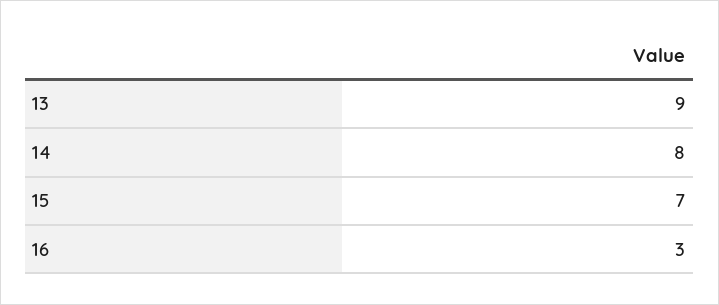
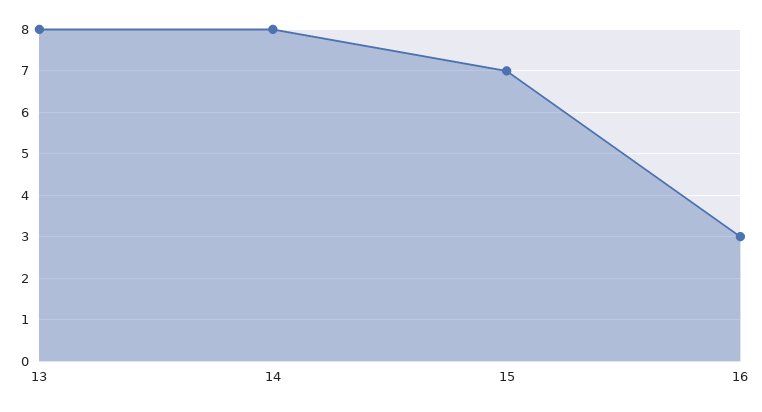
  {
-   "13": 9,
+   "13": 8,
    "14": 8,
    "15": 7,
    "16": 3
  }

